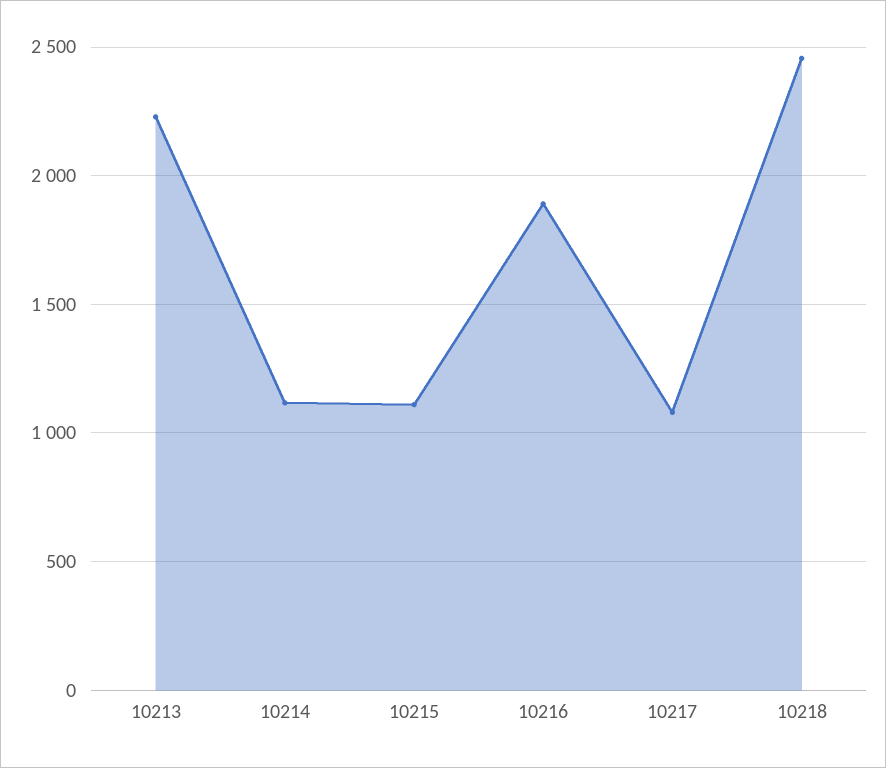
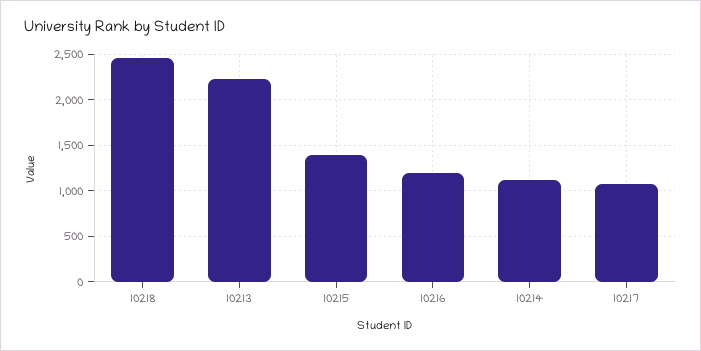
  {
    "10213": 2250,
    "10214": 1100,
-   "10215": 1100,
+   "10215": 1400,
-   "10216": 1900,
+   "10216": 1200,
    "10217": 1100,
    "10218": 2450
  }

